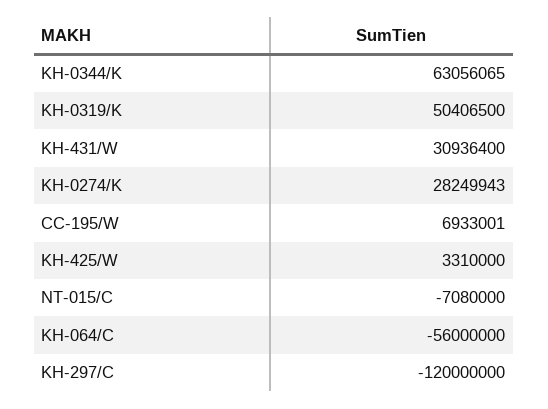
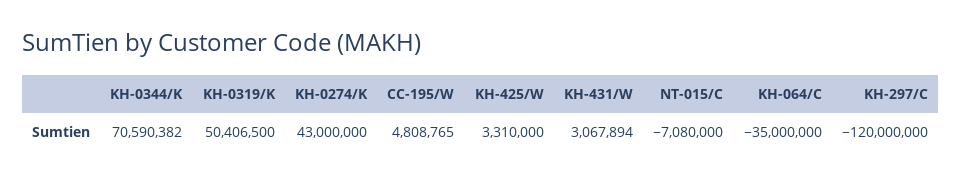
  {
-   "KH-0344/K": 63056065,
+   "KH-0344/K": 70590382,
    "KH-0319/K": 50406500,
-   "KH-431/W": 30936400,
+   "KH-431/W": 3067894,
-   "KH-0274/K": 28249943,
+   "KH-0274/K": 43000000,
-   "CC-195/W": 6933001,
+   "CC-195/W": 4808765,
    "KH-425/W": 3310000,
    "NT-015/C": -7080000,
-   "KH-064/C": -56000000,
+   "KH-064/C": -35000000,
    "KH-297/C": -120000000
  }

